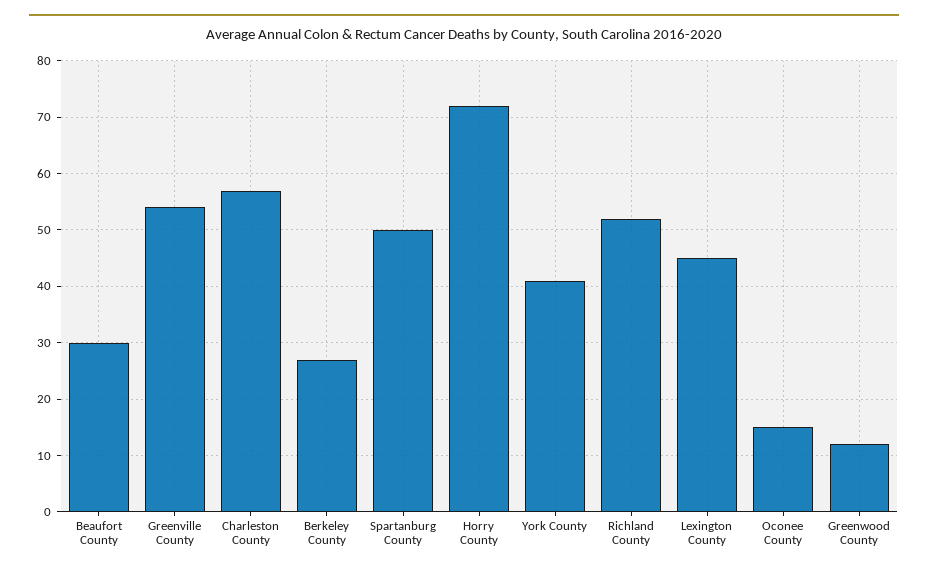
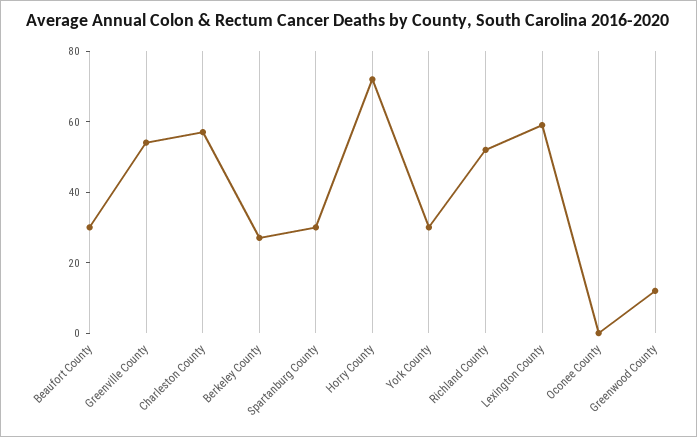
  {
    "Beaufort County": 30,
    "Greenville County": 55,
    "Charleston County": 55,
    "Berkeley County": 25,
-   "Spartanburg County": 50,
+   "Spartanburg County": 30,
    "Horry County": 70,
-   "York County": 40,
+   "York County": 30,
    "Richland County": 50,
-   "Lexington County": 45,
+   "Lexington County": 60,
-   "Oconee County": 15,
+   "Oconee County": 0,
    "Greenwood County": 10
  }

